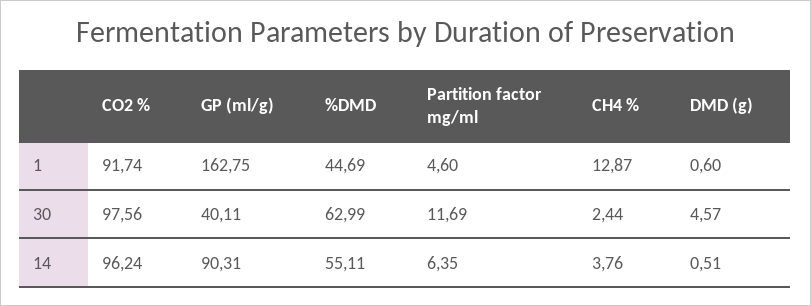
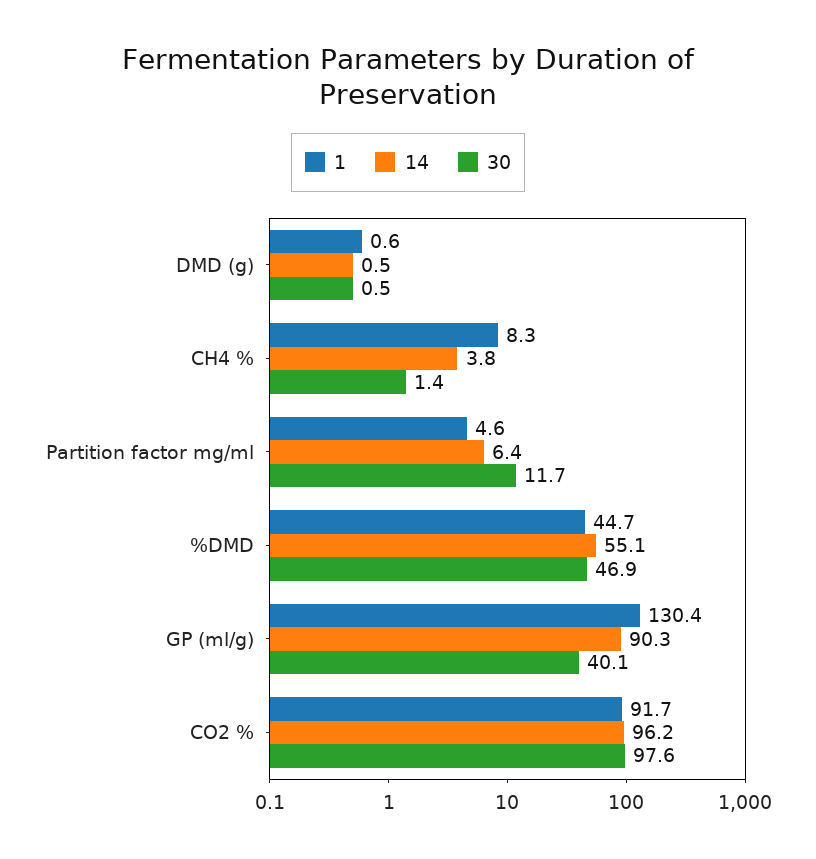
  {
    "1": {
      "CO2 %": 91.74,
-     "GP (ml/g)": 162.75,
+     "GP (ml/g)": 130.4,
      "%DMD": 44.69,
      "Partition factor mg/ml": 4.6,
-     "CH4 %": 12.87,
+     "CH4 %": 8.3,
      "DMD (g)": 0.6
    },
    "30": {
      "CO2 %": 97.56,
      "GP (ml/g)": 40.11,
-     "%DMD": 62.99,
+     "%DMD": 46.9,
      "Partition factor mg/ml": 11.69,
-     "CH4 %": 2.44,
+     "CH4 %": 1.4,
-     "DMD (g)": 4.57
+     "DMD (g)": 0.5
    },
    "14": {
      "CO2 %": 96.24,
      "GP (ml/g)": 90.31,
      "%DMD": 55.11,
      "Partition factor mg/ml": 6.35,
      "CH4 %": 3.76,
      "DMD (g)": 0.51
    }
  }

